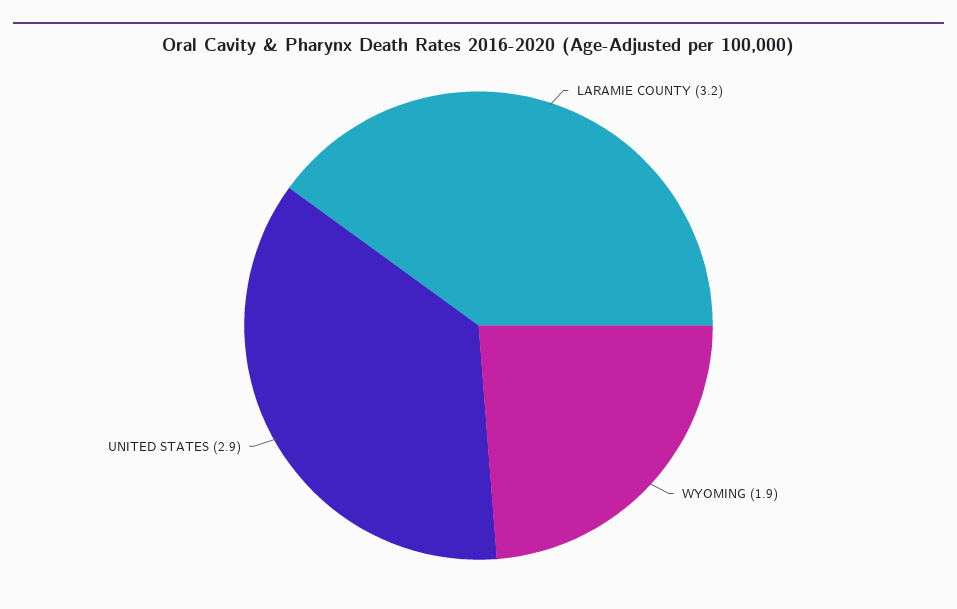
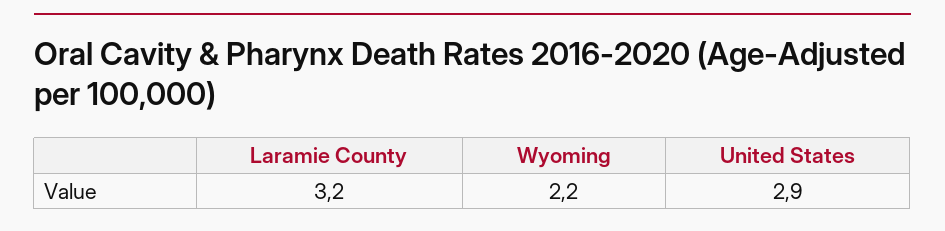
  {
    "LARAMIE COUNTY": 3.2,
-   "WYOMING": 1.9,
+   "WYOMING": 2.2,
    "UNITED STATES": 2.9
  }

